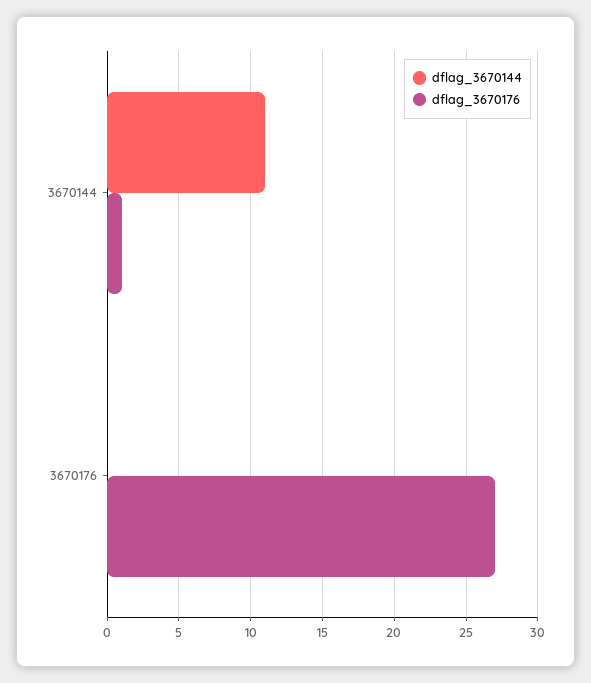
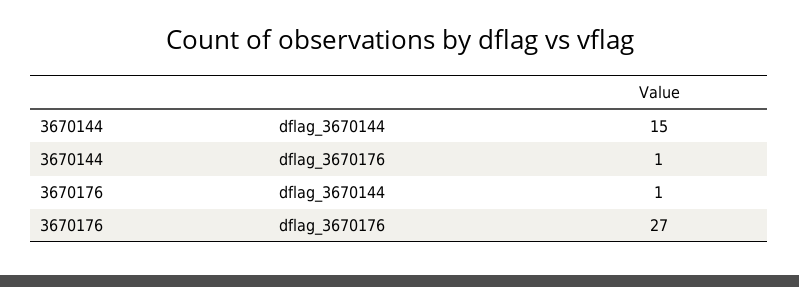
  {
    "dflag_3670144": {
-     "3670144": 11,
+     "3670144": 15,
-     "3670176": 0
+     "3670176": 1
    },
    "dflag_3670176": {
      "3670144": 1,
      "3670176": 27
    }
  }

